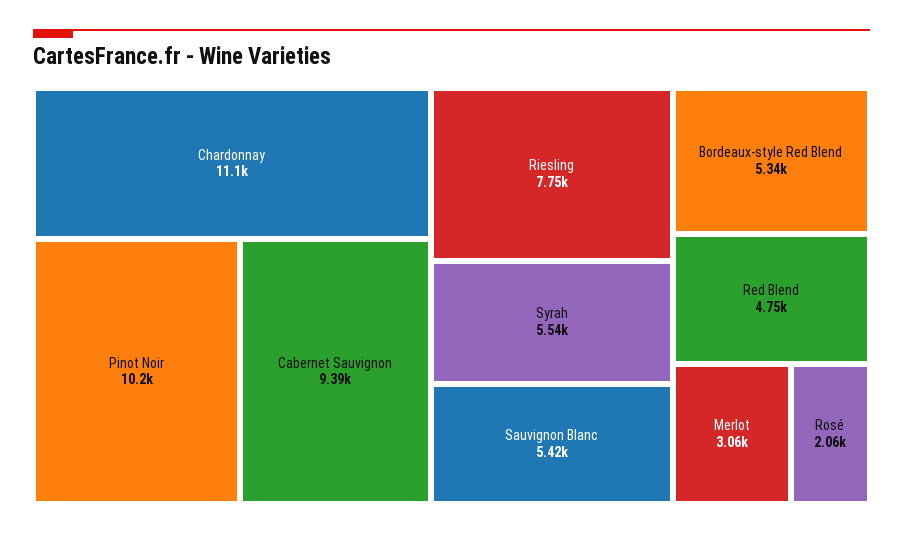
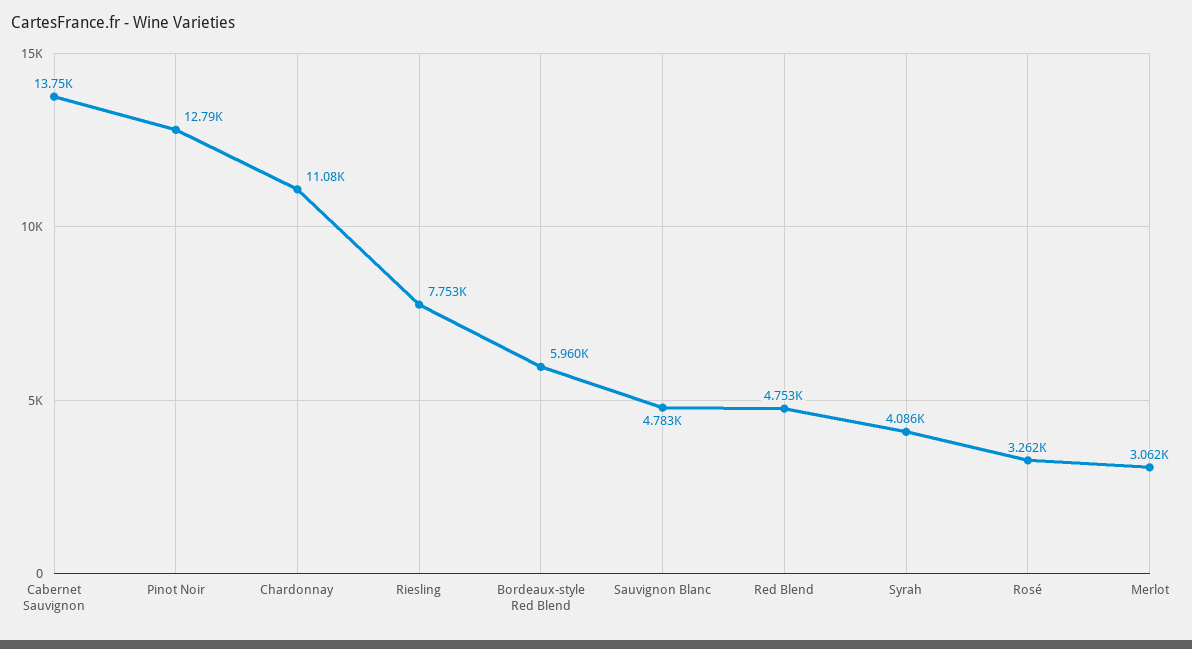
  {
    "Chardonnay": 11080,
-   "Pinot Noir": 10200,
+   "Pinot Noir": 12790,
-   "Cabernet Sauvignon": 9390,
+   "Cabernet Sauvignon": 13750,
    "Riesling": 7753,
-   "Syrah": 5540,
+   "Syrah": 4086,
-   "Sauvignon Blanc": 5420,
+   "Sauvignon Blanc": 4783,
-   "Bordeaux-style Red Blend": 5340,
+   "Bordeaux-style Red Blend": 5960,
    "Red Blend": 4753,
    "Merlot": 3062,
-   "Rosé": 2060
+   "Rosé": 3262
  }

